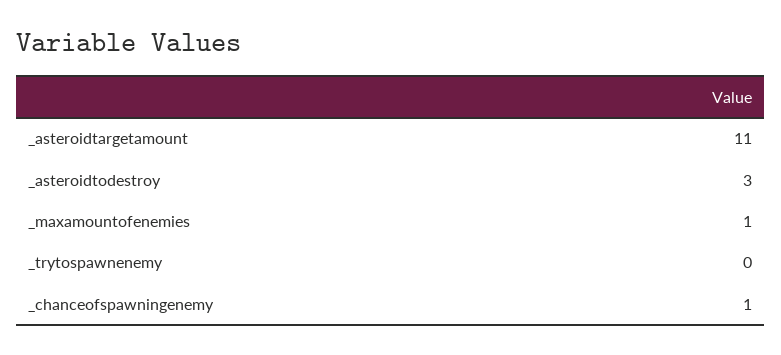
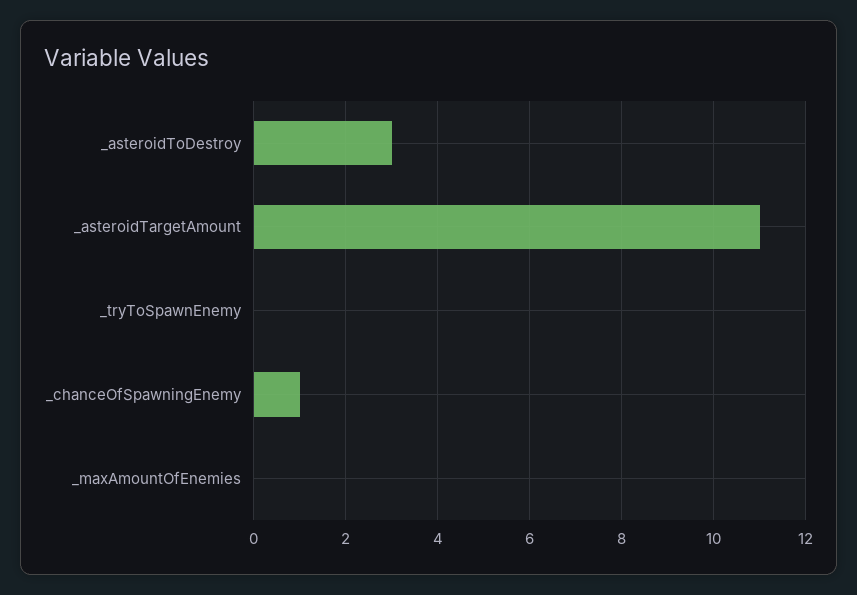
  {
    "_asteroidtargetamount": 11,
    "_asteroidtodestroy": 3,
-   "_maxamountofenemies": 1,
+   "_maxamountofenemies": 0,
    "_trytospawnenemy": 0,
    "_chanceofspawningenemy": 1
  }

